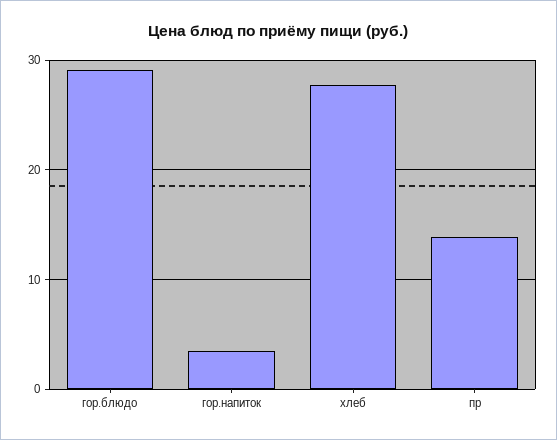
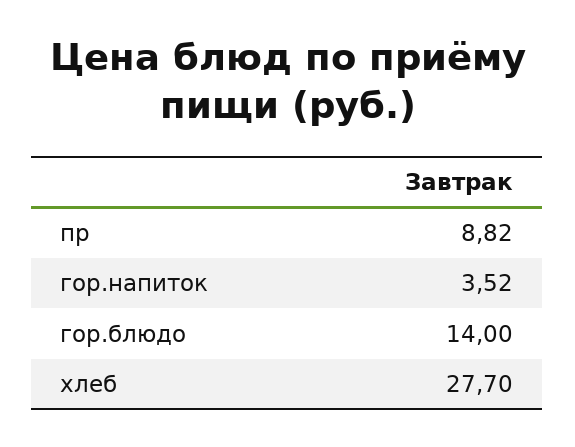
  {
-   "гор.блюдо": 29,
+   "гор.блюдо": 14,
    "гор.напиток": 3.52,
    "хлеб": 27.7,
-   "пр": 14
+   "пр": 8.82
  }

